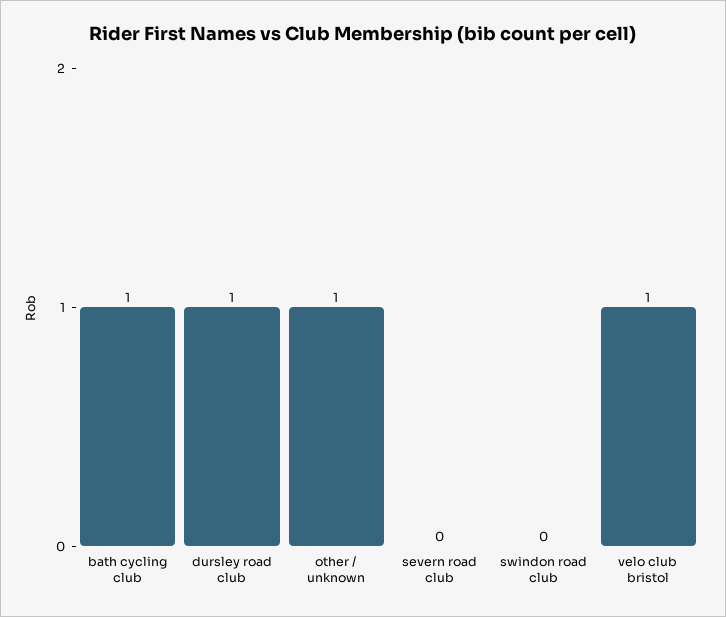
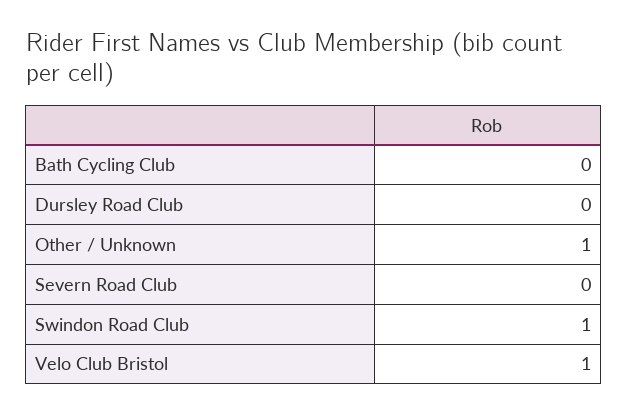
  {
-   "bath cycling club": 1,
+   "bath cycling club": 0,
-   "dursley road club": 1,
+   "dursley road club": 0,
    "other / unknown": 1,
    "severn road club": 0,
-   "swindon road club": 0,
+   "swindon road club": 1,
    "velo club bristol": 1
  }

